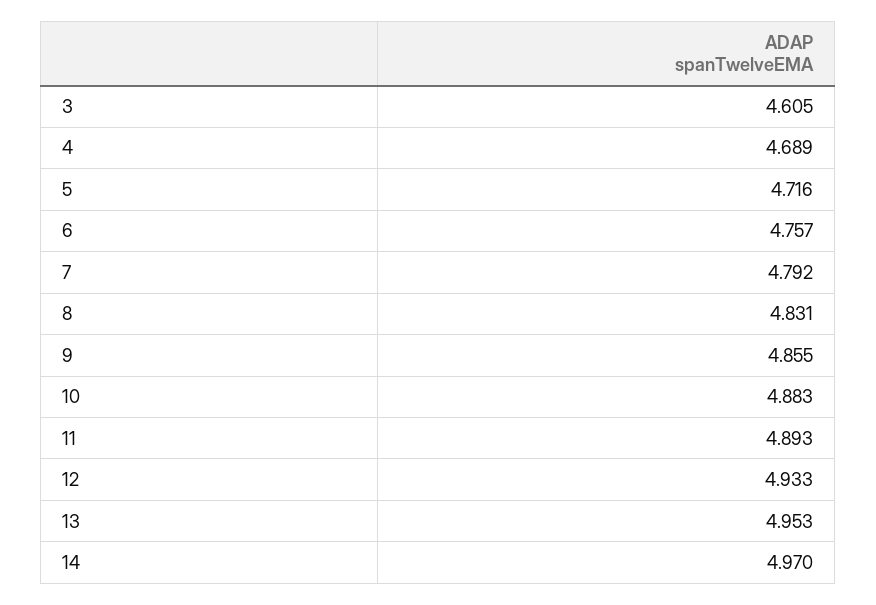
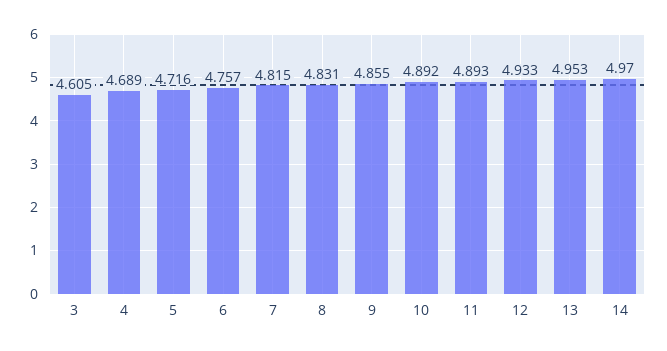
  {
    "3": 4.605,
    "4": 4.689,
    "5": 4.716,
    "6": 4.757,
-   "7": 4.792,
+   "7": 4.815,
    "8": 4.831,
    "9": 4.855,
-   "10": 4.883,
+   "10": 4.892,
    "11": 4.893,
    "12": 4.933,
    "13": 4.953,
    "14": 4.97
  }

